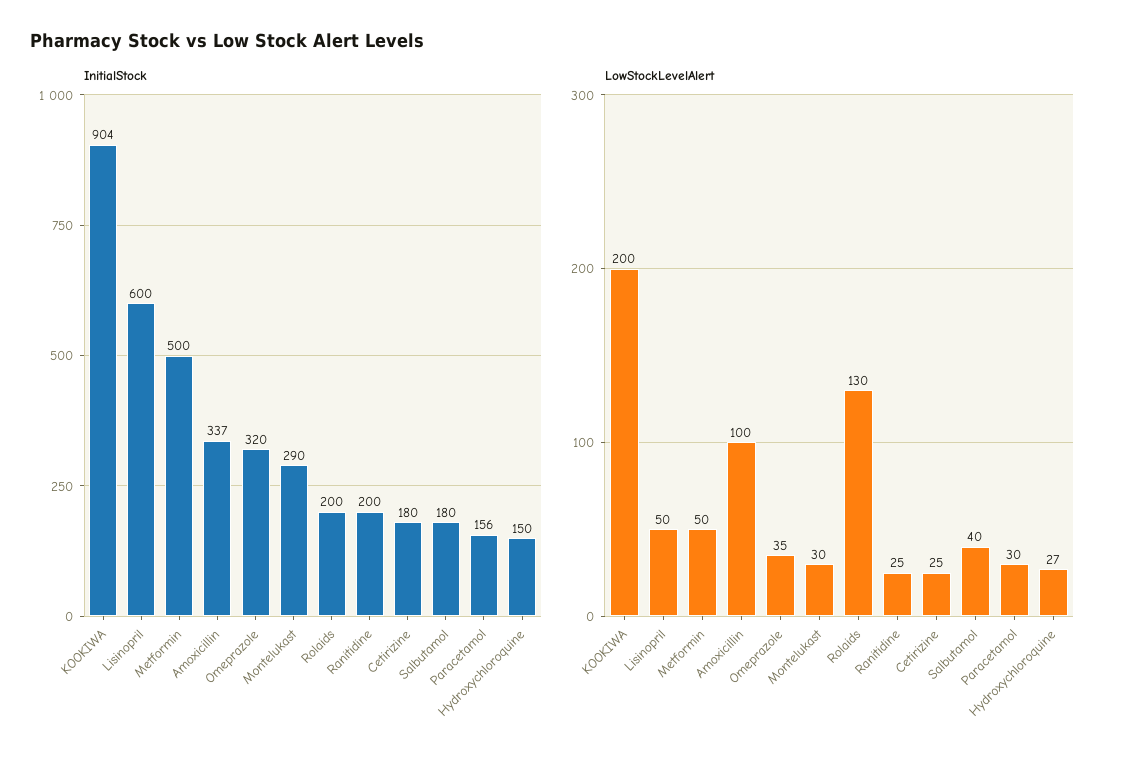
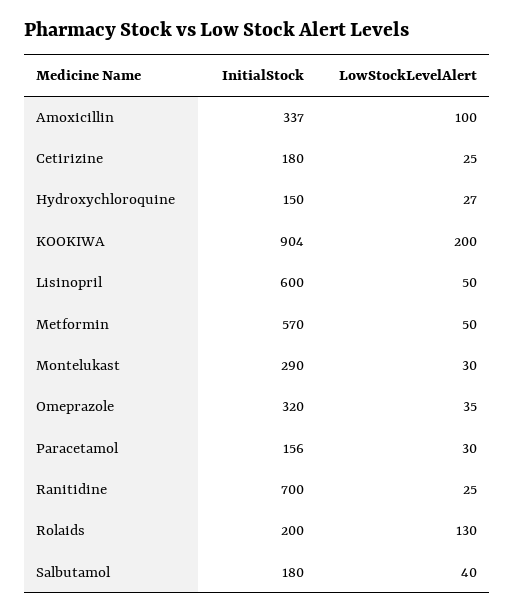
  {
    "InitialStock": {
      "KOOKIWA": 904,
      "Lisinopril": 600,
-     "Metformin": 500,
+     "Metformin": 570,
      "Amoxicillin": 337,
      "Omeprazole": 320,
      "Montelukast": 290,
      "Rolaids": 200,
-     "Ranitidine": 200,
+     "Ranitidine": 700,
      "Cetirizine": 180,
      "Salbutamol": 180,
      "Paracetamol": 156,
      "Hydroxychloroquine": 150
    },
    "LowStockLevelAlert": {
      "KOOKIWA": 200,
      "Lisinopril": 50,
      "Metformin": 50,
      "Amoxicillin": 100,
      "Omeprazole": 35,
      "Montelukast": 30,
      "Rolaids": 130,
      "Ranitidine": 25,
      "Cetirizine": 25,
      "Salbutamol": 40,
      "Paracetamol": 30,
      "Hydroxychloroquine": 27
    }
  }

